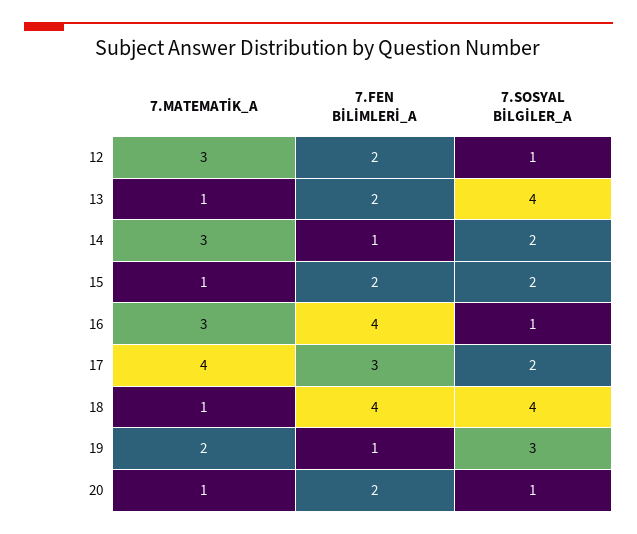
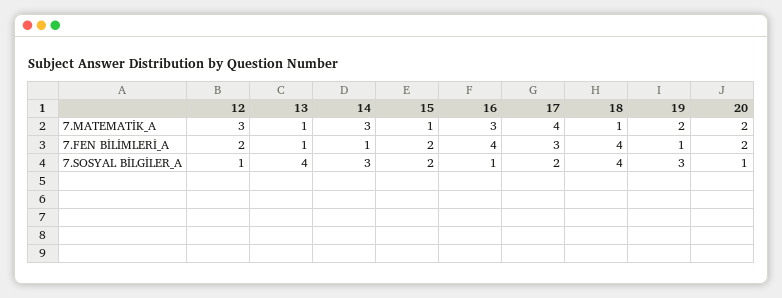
  {
    "7.MATEMATİK_A": {
      "12": 3,
      "13": 1,
      "14": 3,
      "15": 1,
      "16": 3,
      "17": 4,
      "18": 1,
      "19": 2,
-     "20": 1
+     "20": 2
    },
    "7.FEN BİLİMLERİ_A": {
      "12": 2,
-     "13": 2,
+     "13": 1,
      "14": 1,
      "15": 2,
      "16": 4,
      "17": 3,
      "18": 4,
      "19": 1,
      "20": 2
    },
    "7.SOSYAL BİLGİLER_A": {
      "12": 1,
      "13": 4,
-     "14": 2,
+     "14": 3,
      "15": 2,
      "16": 1,
      "17": 2,
      "18": 4,
      "19": 3,
      "20": 1
    }
  }

